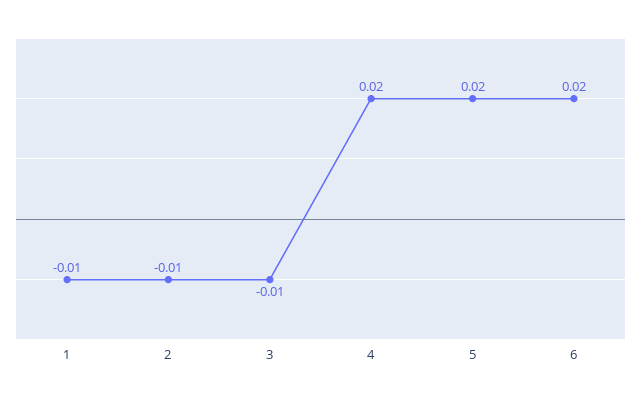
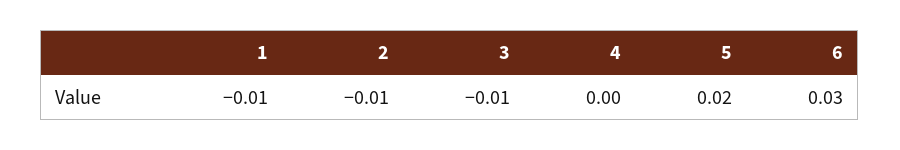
  {
    "1": -0.01,
    "2": -0.01,
    "3": -0.01,
-   "4": 0.02,
+   "4": 0,
    "5": 0.02,
-   "6": 0.02
+   "6": 0.03
  }

